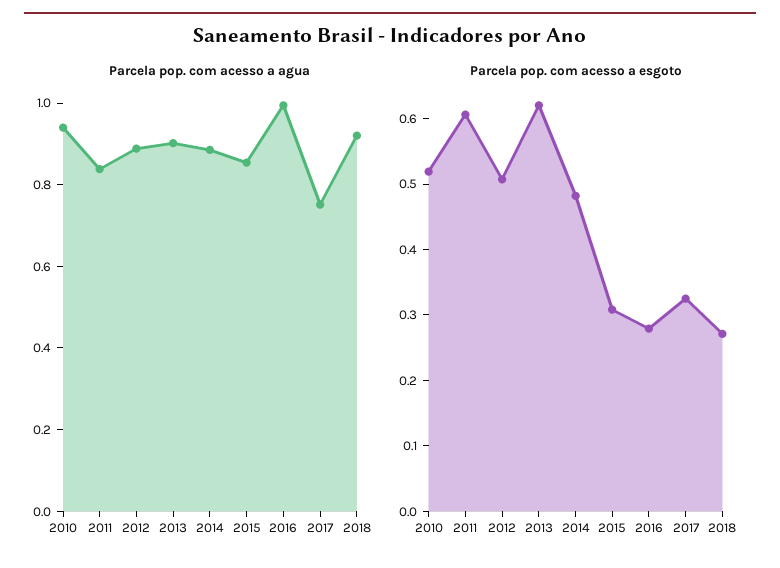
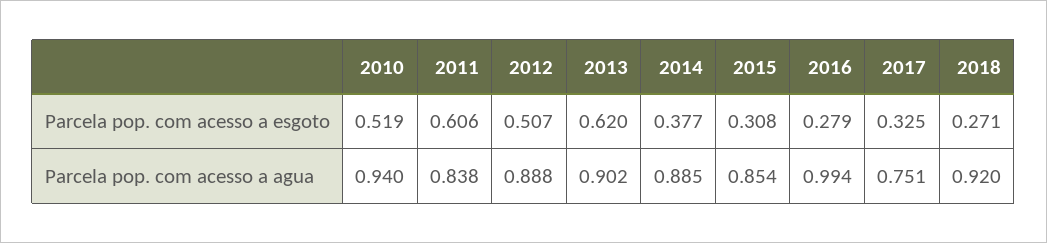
  {
    "Parcela pop. com acesso a agua": {
      "2010": 0.94,
      "2011": 0.838,
      "2012": 0.888,
      "2013": 0.902,
      "2014": 0.885,
      "2015": 0.854,
      "2016": 0.994,
      "2017": 0.751,
      "2018": 0.92
    },
    "Parcela pop. com acesso a esgoto": {
      "2010": 0.519,
      "2011": 0.606,
      "2012": 0.507,
      "2013": 0.62,
-     "2014": 0.48,
+     "2014": 0.377,
      "2015": 0.308,
      "2016": 0.279,
      "2017": 0.325,
      "2018": 0.271
    }
  }

